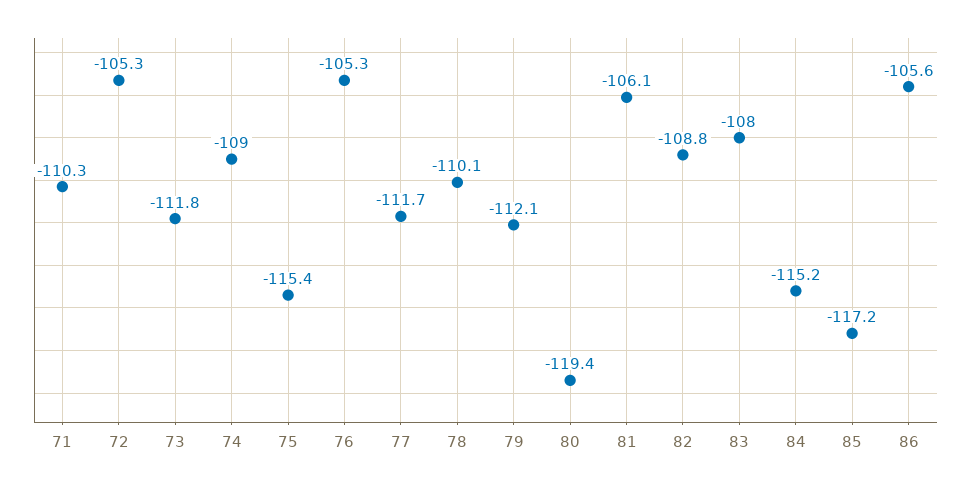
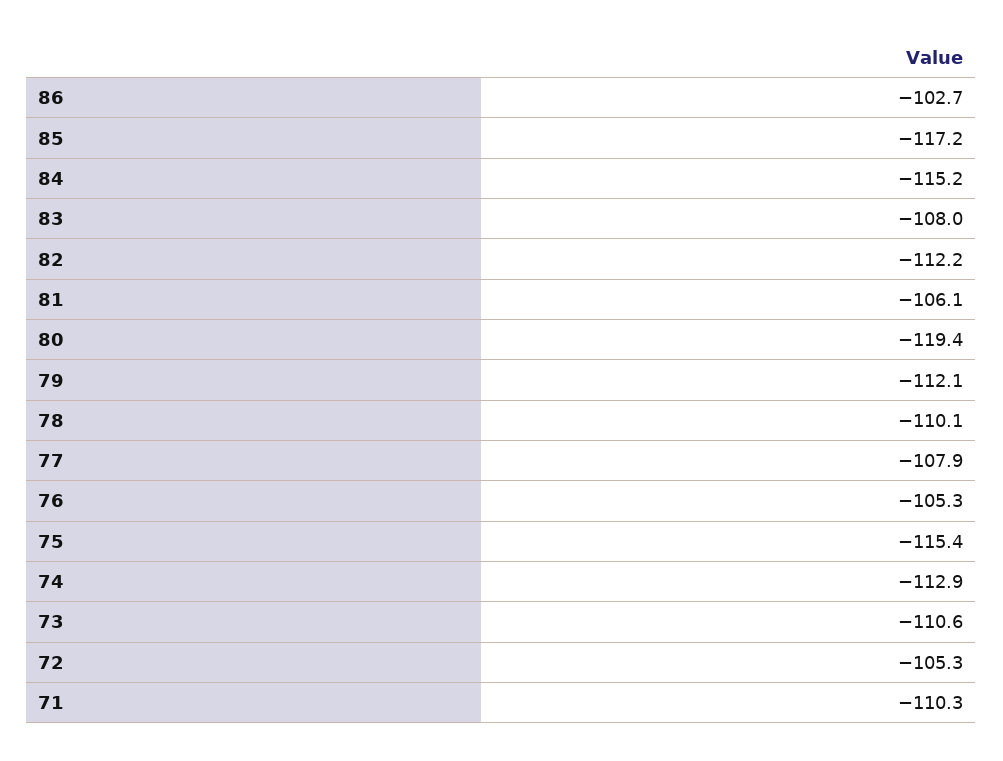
  {
    "71": -110.3,
    "72": -105.3,
-   "73": -111.8,
+   "73": -110.6,
-   "74": -109,
+   "74": -112.9,
    "75": -115.4,
    "76": -105.3,
-   "77": -111.7,
+   "77": -107.9,
    "78": -110.1,
    "79": -112.1,
    "80": -119.4,
    "81": -106.1,
-   "82": -108.8,
+   "82": -112.2,
    "83": -108,
    "84": -115.2,
    "85": -117.2,
-   "86": -105.6
+   "86": -102.7
  }

